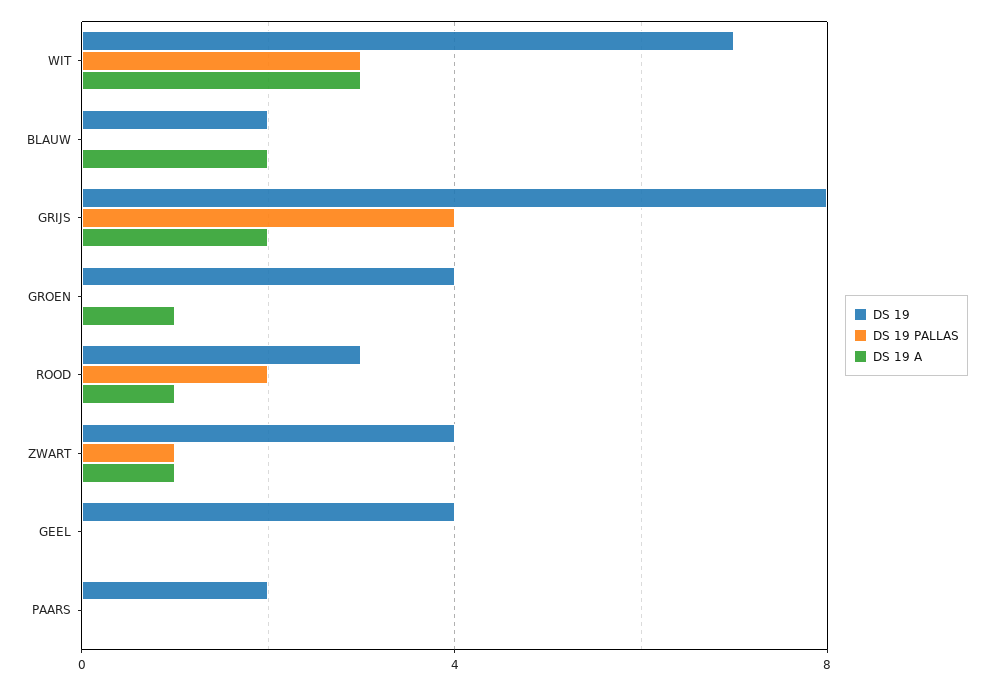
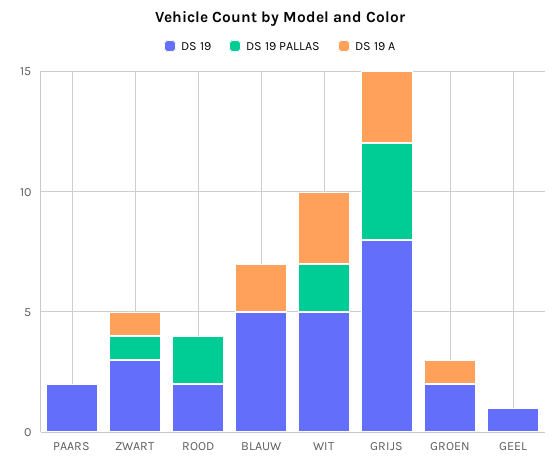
  {
    "DS 19": {
-     "WIT": 7,
+     "WIT": 5,
-     "BLAUW": 2,
+     "BLAUW": 5,
      "GRIJS": 8,
-     "GROEN": 4,
+     "GROEN": 2,
-     "ROOD": 3,
+     "ROOD": 2,
-     "ZWART": 4,
+     "ZWART": 3,
-     "GEEL": 4,
+     "GEEL": 1,
      "PAARS": 2
    },
    "DS 19 PALLAS": {
-     "WIT": 3,
+     "WIT": 2,
      "BLAUW": 0,
      "GRIJS": 4,
      "GROEN": 0,
      "ROOD": 2,
      "ZWART": 1,
      "GEEL": 0,
      "PAARS": 0
    },
    "DS 19 A": {
      "WIT": 3,
      "BLAUW": 2,
-     "GRIJS": 2,
+     "GRIJS": 3,
      "GROEN": 1,
-     "ROOD": 1,
+     "ROOD": 0,
      "ZWART": 1,
      "GEEL": 0,
      "PAARS": 0
    }
  }

